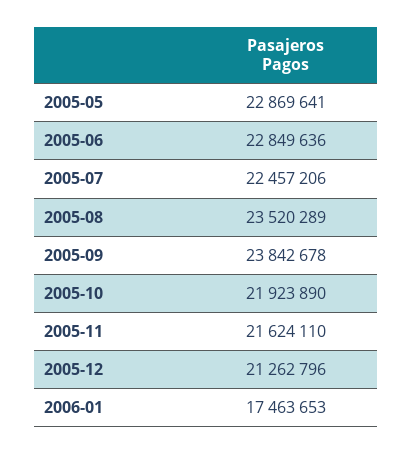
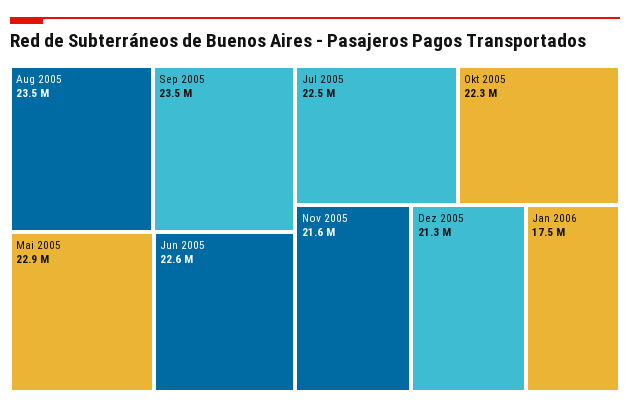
  {
    "2005-05": 22869641,
-   "2005-06": 22849636,
+   "2005-06": 22600000,
    "2005-07": 22457206,
    "2005-08": 23520289,
-   "2005-09": 23842678,
+   "2005-09": 23500000,
-   "2005-10": 21923890,
+   "2005-10": 22300000,
    "2005-11": 21624110,
    "2005-12": 21262796,
    "2006-01": 17463653
  }

